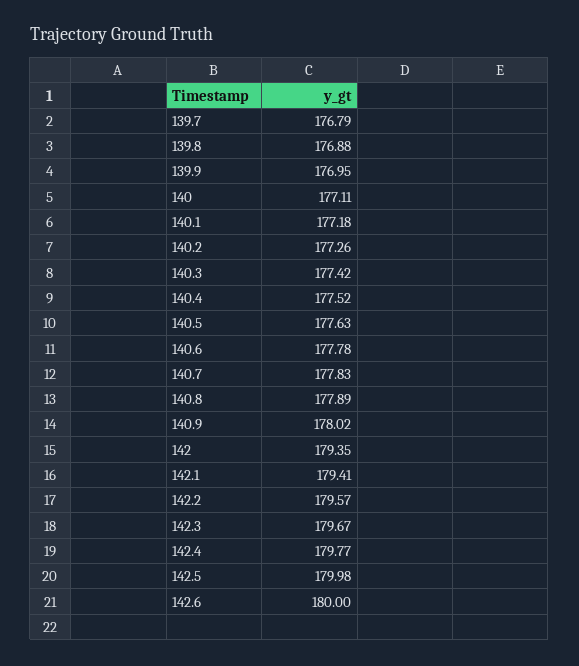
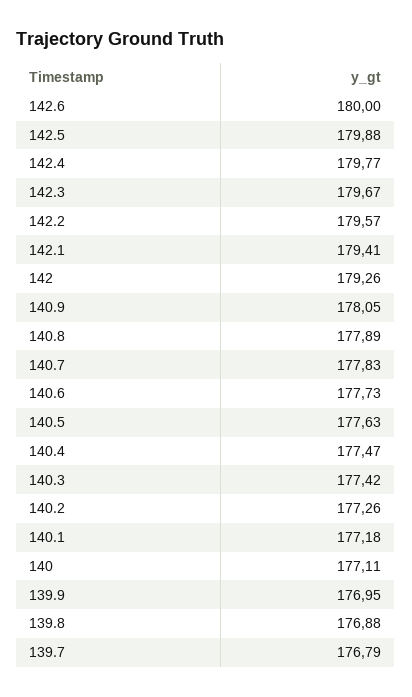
  {
    "139.7": 176.79,
    "139.8": 176.88,
    "139.9": 176.95,
    "140": 177.11,
    "140.1": 177.18,
    "140.2": 177.26,
    "140.3": 177.42,
-   "140.4": 177.52,
+   "140.4": 177.47,
    "140.5": 177.63,
-   "140.6": 177.78,
+   "140.6": 177.73,
    "140.7": 177.83,
    "140.8": 177.89,
-   "140.9": 178.02,
+   "140.9": 178.05,
-   "142": 179.35,
+   "142": 179.26,
    "142.1": 179.41,
    "142.2": 179.57,
    "142.3": 179.67,
    "142.4": 179.77,
-   "142.5": 179.98,
+   "142.5": 179.88,
    "142.6": 180
  }

